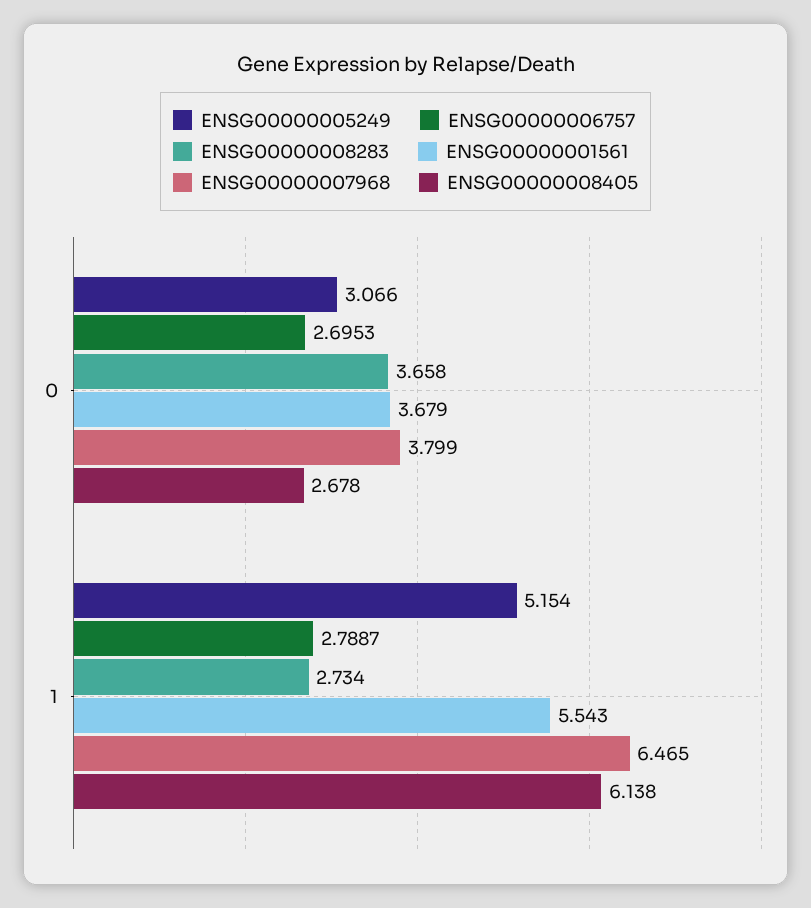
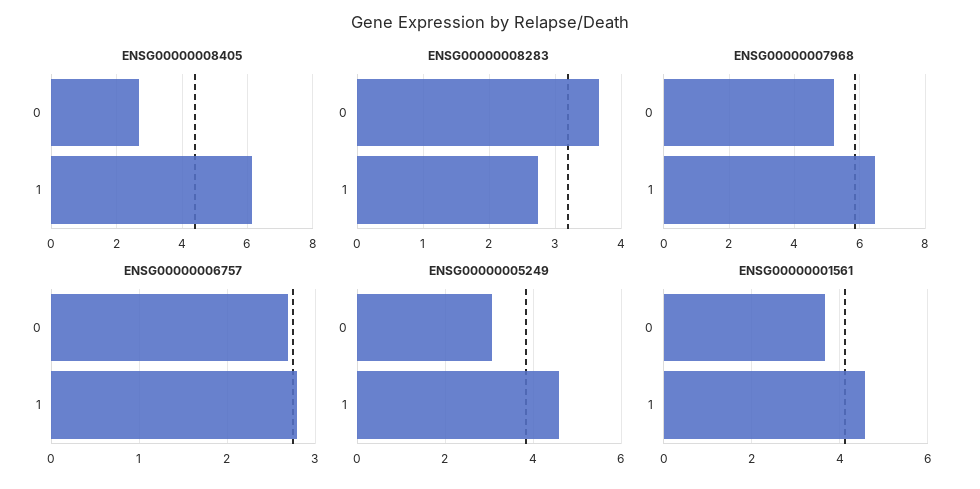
  {
    "ENSG00000005249": {
      "0": 3.066,
-     "1": 5.154
+     "1": 4.6
    },
    "ENSG00000006757": {
      "0": 2.6953,
      "1": 2.7887
    },
    "ENSG00000008283": {
      "0": 3.658,
      "1": 2.734
    },
    "ENSG00000001561": {
      "0": 3.679,
-     "1": 5.543
+     "1": 4.6
    },
    "ENSG00000007968": {
-     "0": 3.799,
+     "0": 5.2,
      "1": 6.465
    },
    "ENSG00000008405": {
      "0": 2.678,
      "1": 6.138
    }
  }

